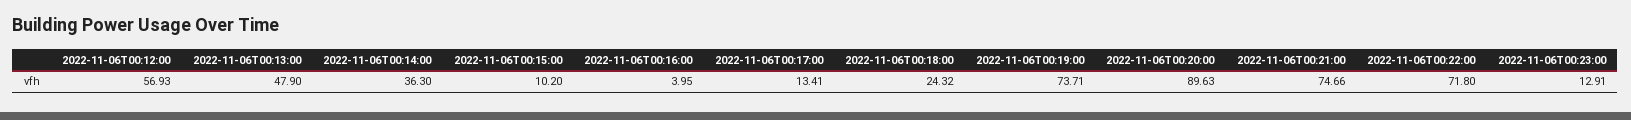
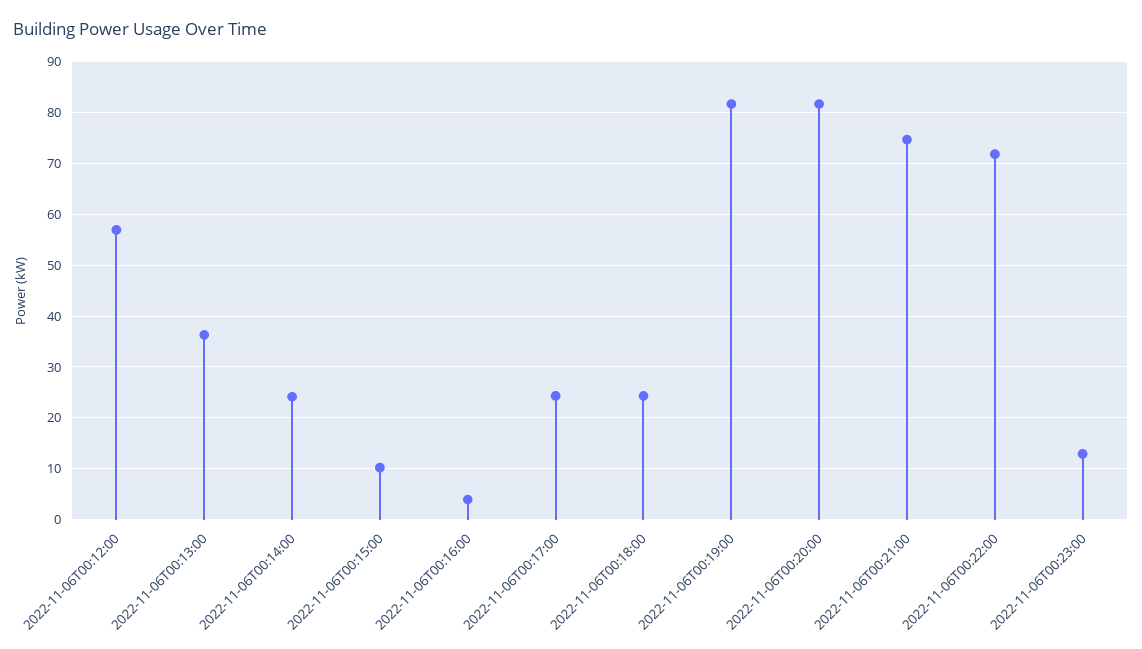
  {
    "2022-11-06T00:12:00": 56.93,
-   "2022-11-06T00:13:00": 47.9,
+   "2022-11-06T00:13:00": 36,
-   "2022-11-06T00:14:00": 36.3,
+   "2022-11-06T00:14:00": 24,
    "2022-11-06T00:15:00": 10.2,
    "2022-11-06T00:16:00": 3.95,
-   "2022-11-06T00:17:00": 13.41,
+   "2022-11-06T00:17:00": 24,
    "2022-11-06T00:18:00": 24.32,
-   "2022-11-06T00:19:00": 73.71,
+   "2022-11-06T00:19:00": 82,
-   "2022-11-06T00:20:00": 89.63,
+   "2022-11-06T00:20:00": 82,
    "2022-11-06T00:21:00": 74.66,
    "2022-11-06T00:22:00": 71.8,
    "2022-11-06T00:23:00": 12.91
  }

